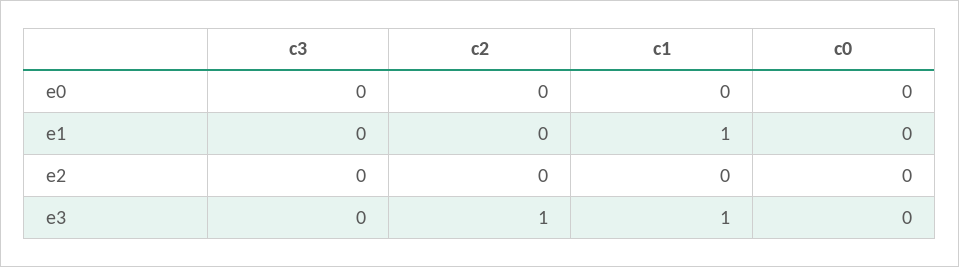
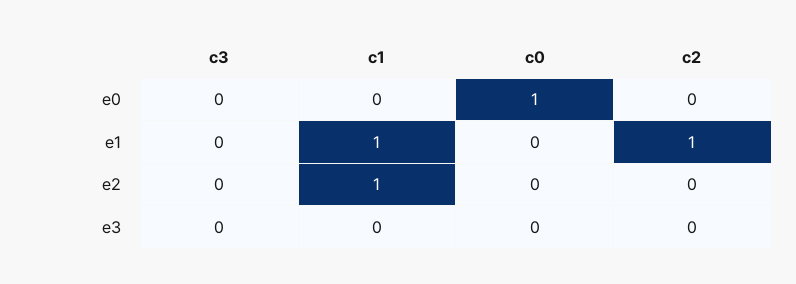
  {
    "c3": {
      "e0": 0,
      "e1": 0,
      "e2": 0,
      "e3": 0
    },
    "c2": {
      "e0": 0,
-     "e1": 0,
+     "e1": 1,
      "e2": 0,
-     "e3": 1
+     "e3": 0
    },
    "c1": {
      "e0": 0,
      "e1": 1,
-     "e2": 0,
+     "e2": 1,
-     "e3": 1
+     "e3": 0
    },
    "c0": {
-     "e0": 0,
+     "e0": 1,
      "e1": 0,
      "e2": 0,
      "e3": 0
    }
  }

